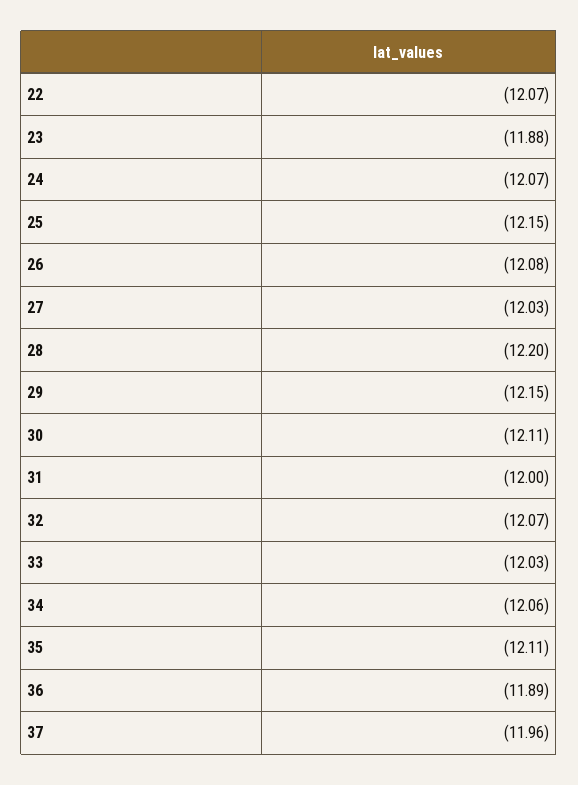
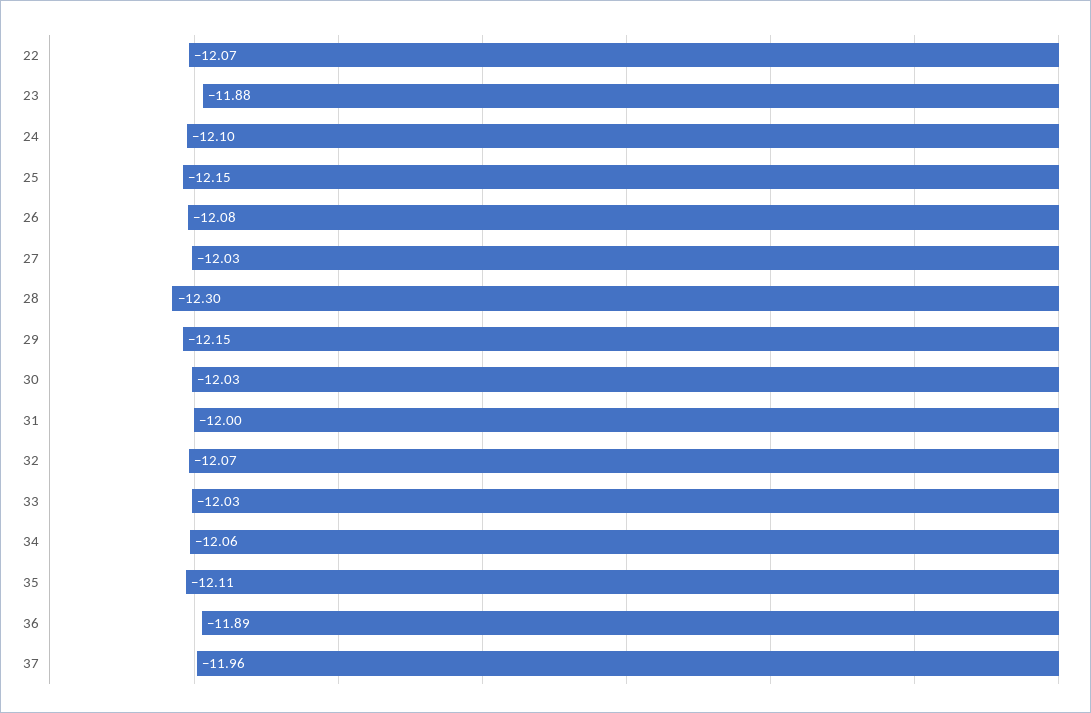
  {
    "22": -12.07,
    "23": -11.88,
-   "24": -12.07,
+   "24": -12.1,
    "25": -12.15,
    "26": -12.08,
    "27": -12.03,
-   "28": -12.2,
+   "28": -12.3,
    "29": -12.15,
-   "30": -12.11,
+   "30": -12.03,
    "31": -12,
    "32": -12.07,
    "33": -12.03,
    "34": -12.06,
    "35": -12.11,
    "36": -11.89,
    "37": -11.96
  }

